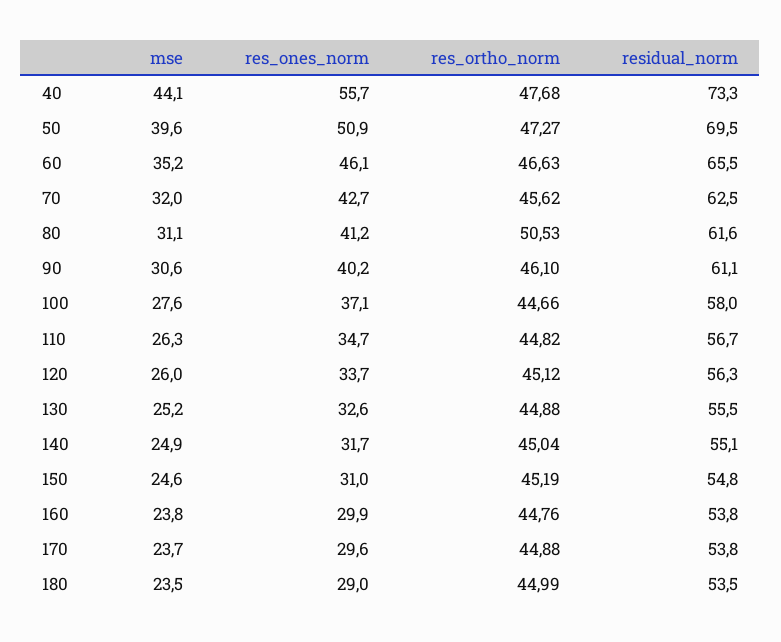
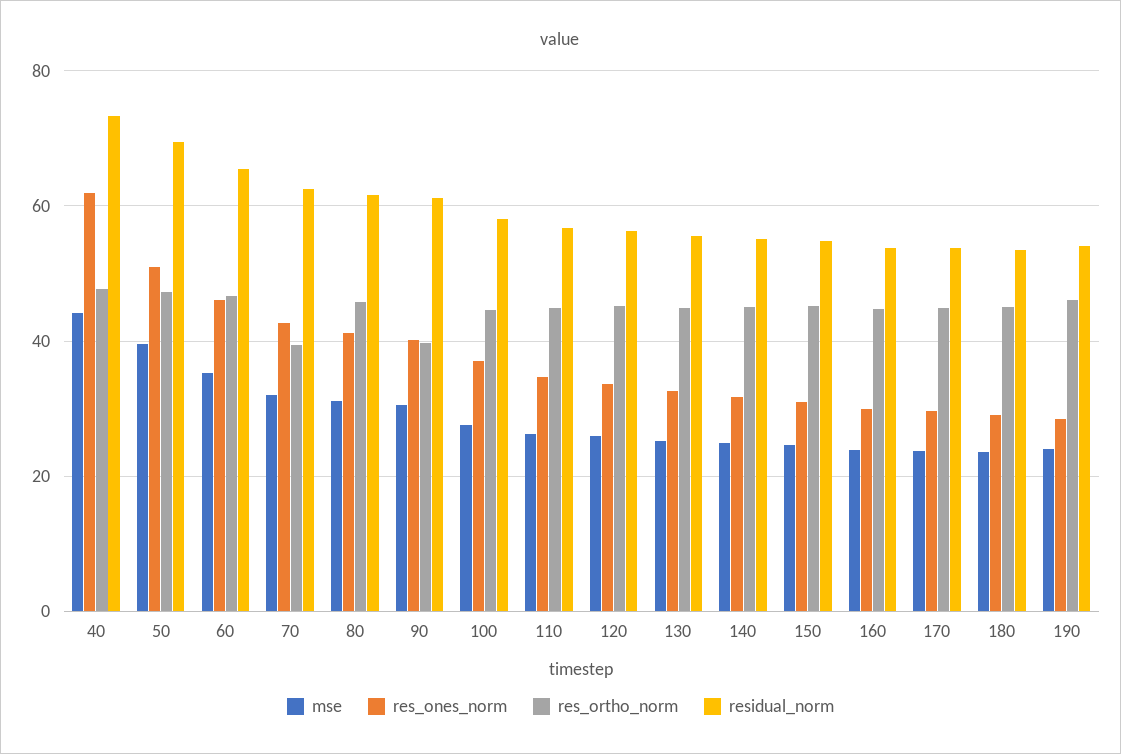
  {
    "mse": {
      "40": 44.1,
      "50": 39.6,
      "60": 35.2,
      "70": 32,
      "80": 31.1,
      "90": 30.6,
      "100": 27.6,
      "110": 26.3,
      "120": 26,
      "130": 25.2,
      "140": 24.9,
      "150": 24.6,
      "160": 23.8,
      "170": 23.7,
-     "180": 23.5
+     "180": 23.5,
+     "190": 24
    },
    "res_ones_norm": {
-     "40": 55.7,
+     "40": 62,
      "50": 50.9,
      "60": 46.1,
      "70": 42.7,
      "80": 41.2,
      "90": 40.2,
      "100": 37.1,
      "110": 34.7,
      "120": 33.7,
      "130": 32.6,
      "140": 31.7,
      "150": 31,
      "160": 29.9,
      "170": 29.6,
-     "180": 29
+     "180": 29,
+     "190": 28
    },
    "res_ortho_norm": {
      "40": 47.68,
      "50": 47.27,
      "60": 46.63,
-     "70": 45.62,
+     "70": 40,
-     "80": 50.53,
+     "80": 46,
-     "90": 46.1,
+     "90": 40,
      "100": 44.66,
      "110": 44.82,
      "120": 45.12,
      "130": 44.88,
      "140": 45.04,
      "150": 45.19,
      "160": 44.76,
      "170": 44.88,
-     "180": 44.99
+     "180": 44.99,
+     "190": 46
    },
    "residual_norm": {
      "40": 73.3,
      "50": 69.5,
      "60": 65.5,
      "70": 62.5,
      "80": 61.6,
      "90": 61.1,
      "100": 58,
      "110": 56.7,
      "120": 56.3,
      "130": 55.5,
      "140": 55.1,
      "150": 54.8,
      "160": 53.8,
      "170": 53.8,
-     "180": 53.5
+     "180": 53.5,
+     "190": 54
    }
  }

